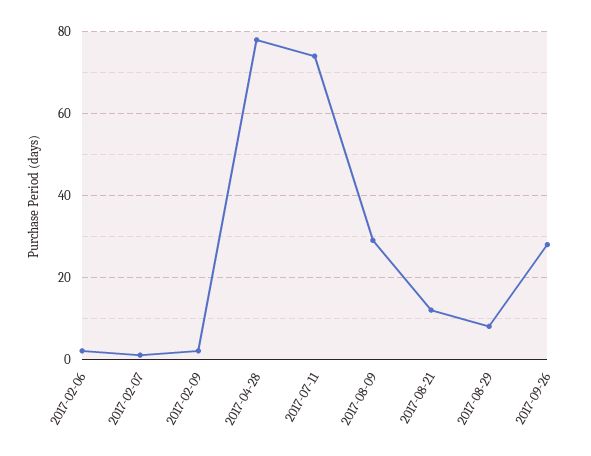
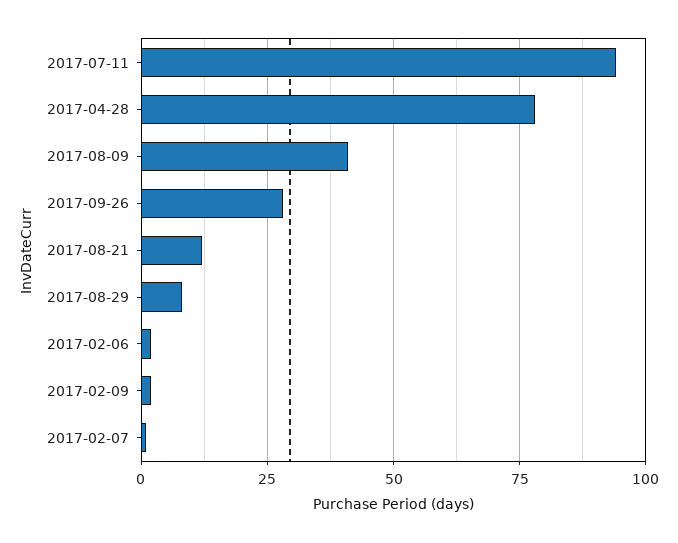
  {
    "2017-02-06": 0,
    "2017-02-07": 0,
    "2017-02-09": 0,
    "2017-04-28": 80,
-   "2017-07-11": 75,
+   "2017-07-11": 95,
-   "2017-08-09": 30,
+   "2017-08-09": 40,
    "2017-08-21": 10,
    "2017-08-29": 10,
    "2017-09-26": 30
  }

